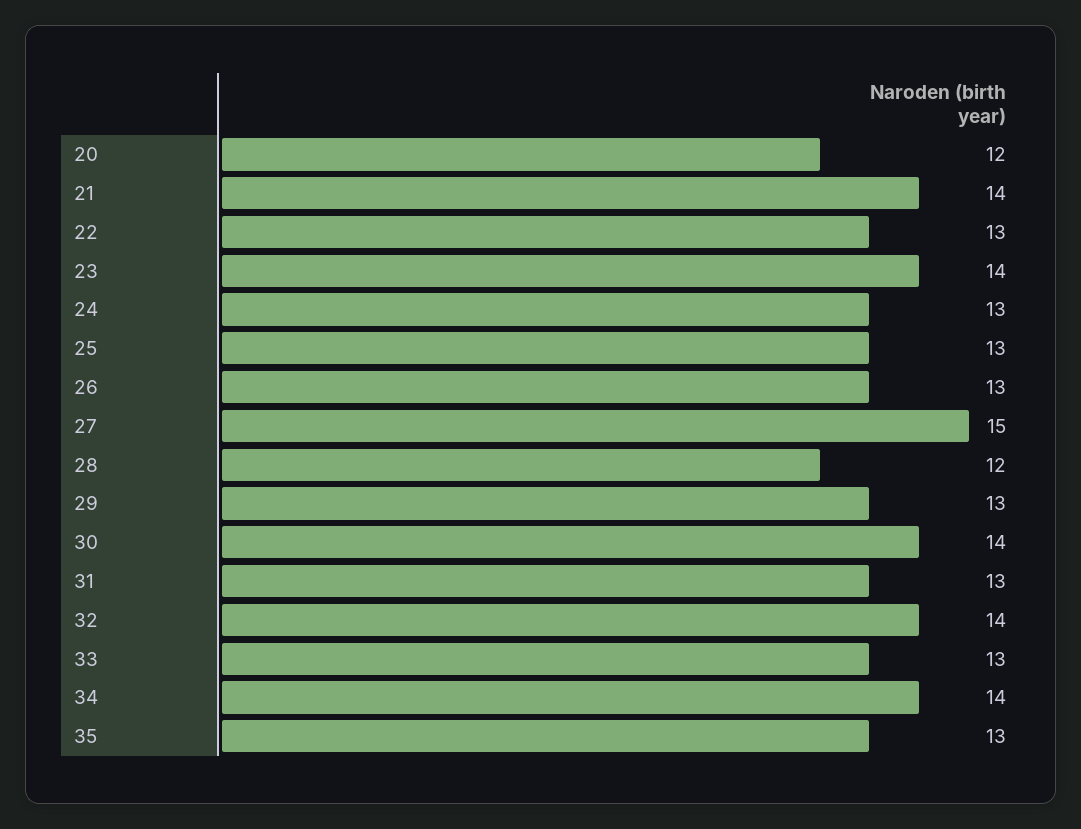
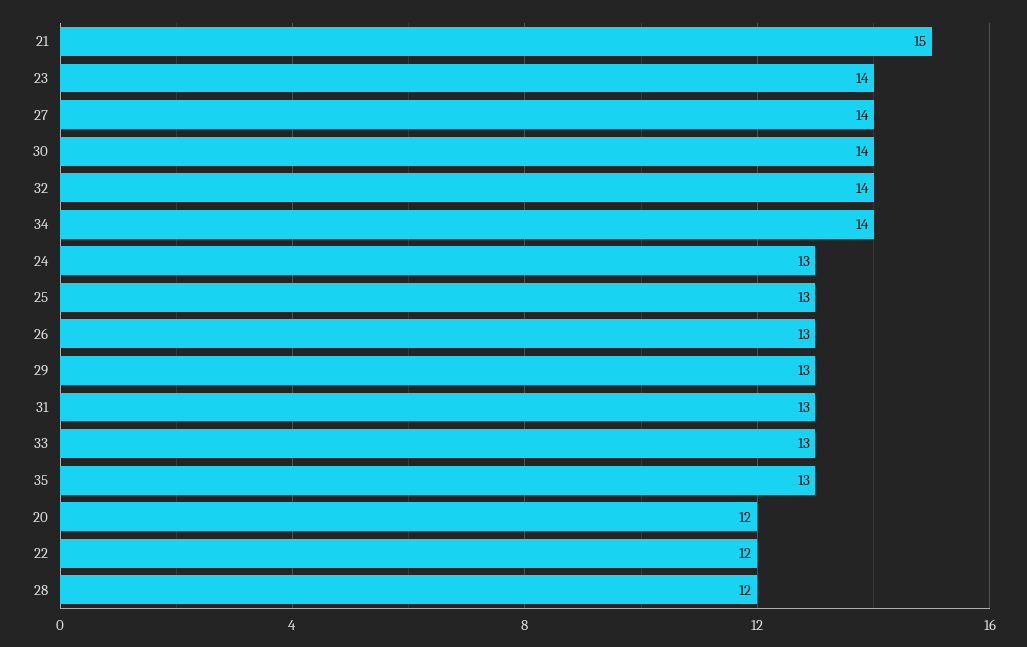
  {
    "20": 12,
-   "21": 14,
+   "21": 15,
-   "22": 13,
+   "22": 12,
    "23": 14,
    "24": 13,
    "25": 13,
    "26": 13,
-   "27": 15,
+   "27": 14,
    "28": 12,
    "29": 13,
    "30": 14,
    "31": 13,
    "32": 14,
    "33": 13,
    "34": 14,
    "35": 13
  }

